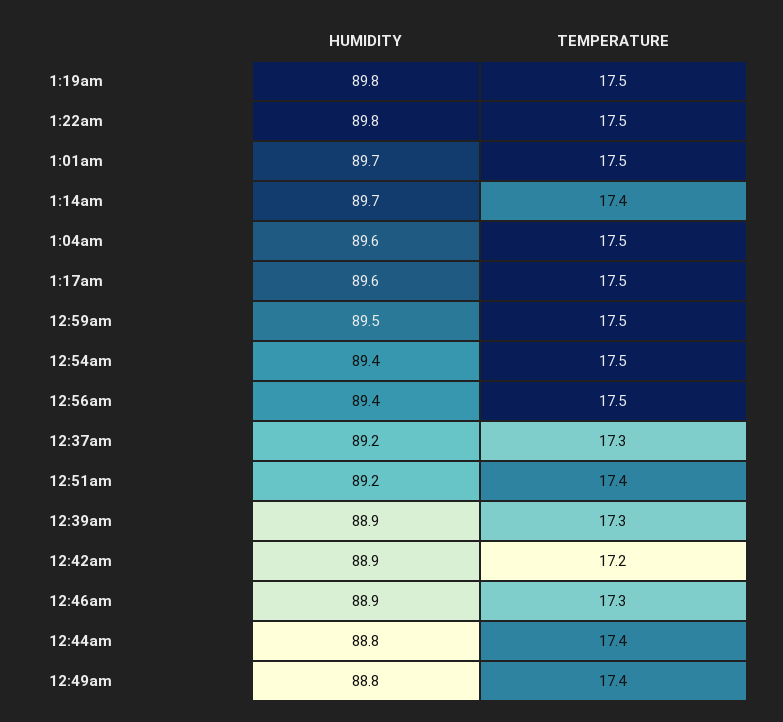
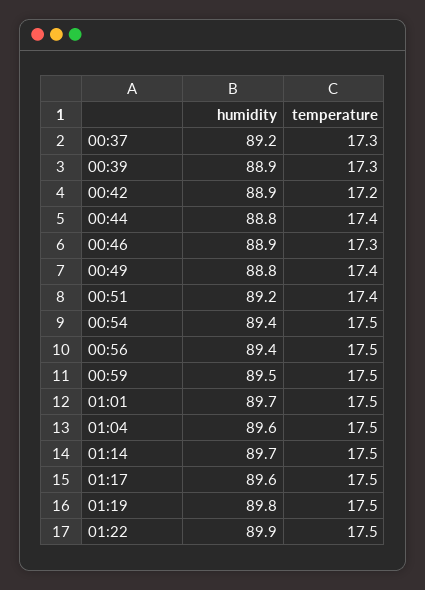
  {
    "HUMIDITY": {
      "1:19am": 89.8,
-     "1:22am": 89.8,
+     "1:22am": 89.9,
      "1:01am": 89.7,
      "1:14am": 89.7,
      "1:04am": 89.6,
      "1:17am": 89.6,
      "12:59am": 89.5,
      "12:54am": 89.4,
      "12:56am": 89.4,
      "12:37am": 89.2,
      "12:51am": 89.2,
      "12:39am": 88.9,
      "12:42am": 88.9,
      "12:46am": 88.9,
      "12:44am": 88.8,
      "12:49am": 88.8
    },
    "TEMPERATURE": {
      "1:19am": 17.5,
      "1:22am": 17.5,
      "1:01am": 17.5,
-     "1:14am": 17.4,
+     "1:14am": 17.5,
      "1:04am": 17.5,
      "1:17am": 17.5,
      "12:59am": 17.5,
      "12:54am": 17.5,
      "12:56am": 17.5,
      "12:37am": 17.3,
      "12:51am": 17.4,
      "12:39am": 17.3,
      "12:42am": 17.2,
      "12:46am": 17.3,
      "12:44am": 17.4,
      "12:49am": 17.4
    }
  }

